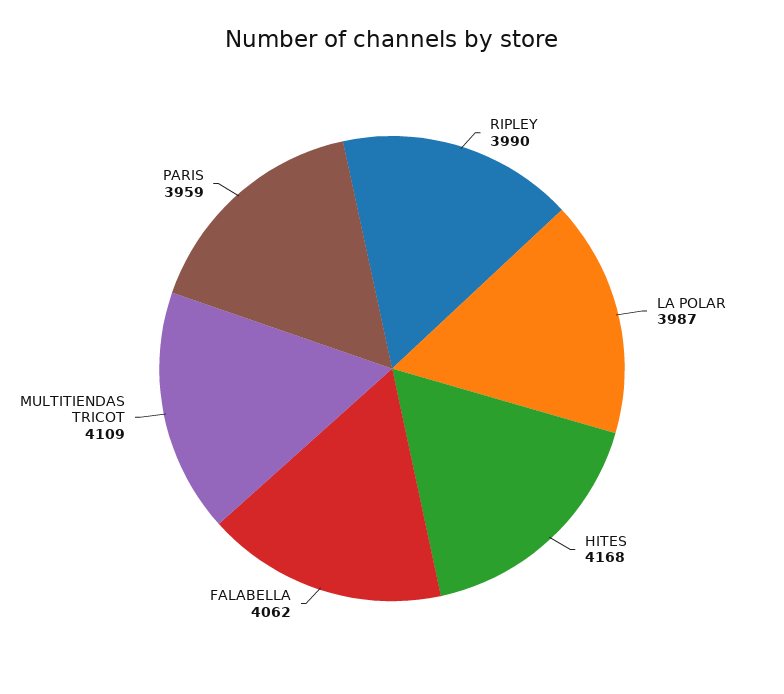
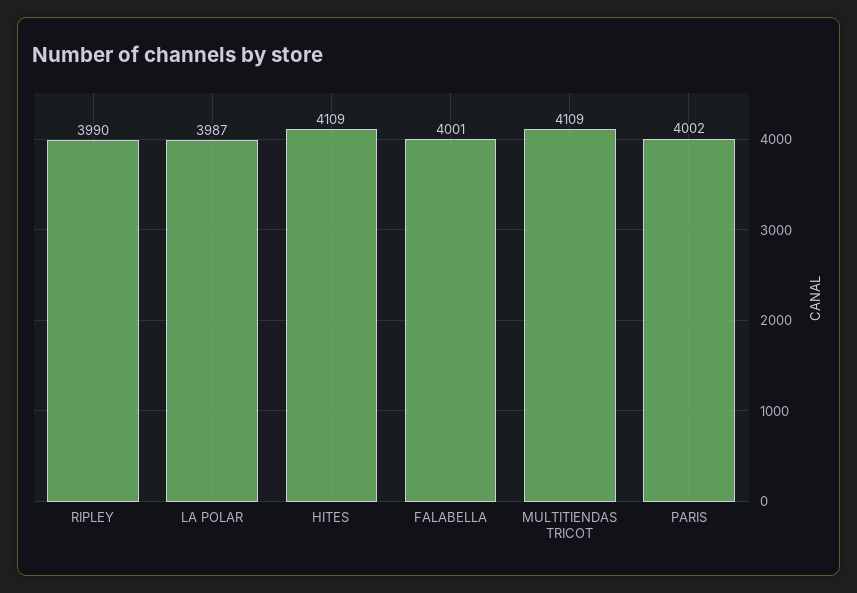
  {
    "RIPLEY": 3990,
    "LA POLAR": 3987,
-   "HITES": 4168,
+   "HITES": 4109,
-   "FALABELLA": 4062,
+   "FALABELLA": 4001,
    "MULTITIENDAS TRICOT": 4109,
-   "PARIS": 3959
+   "PARIS": 4002
  }

